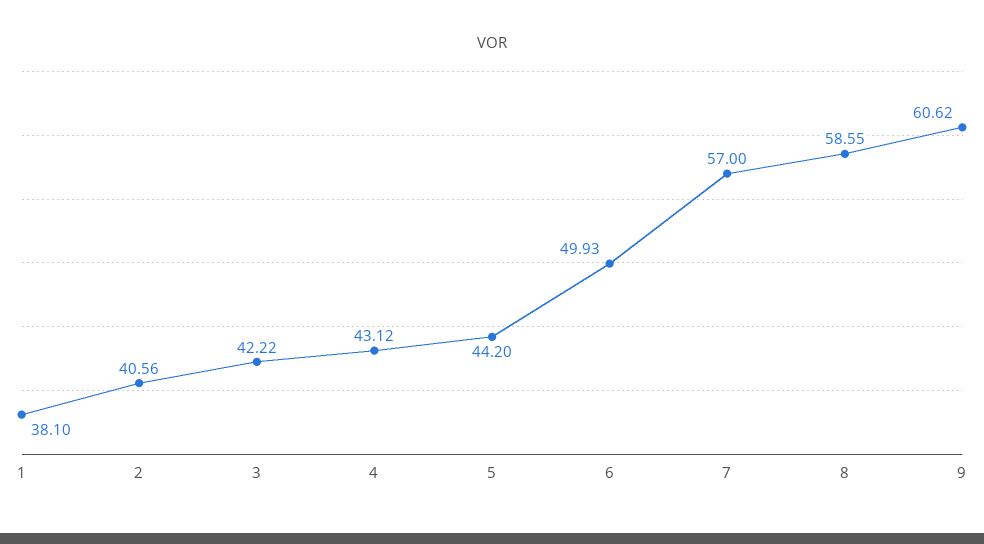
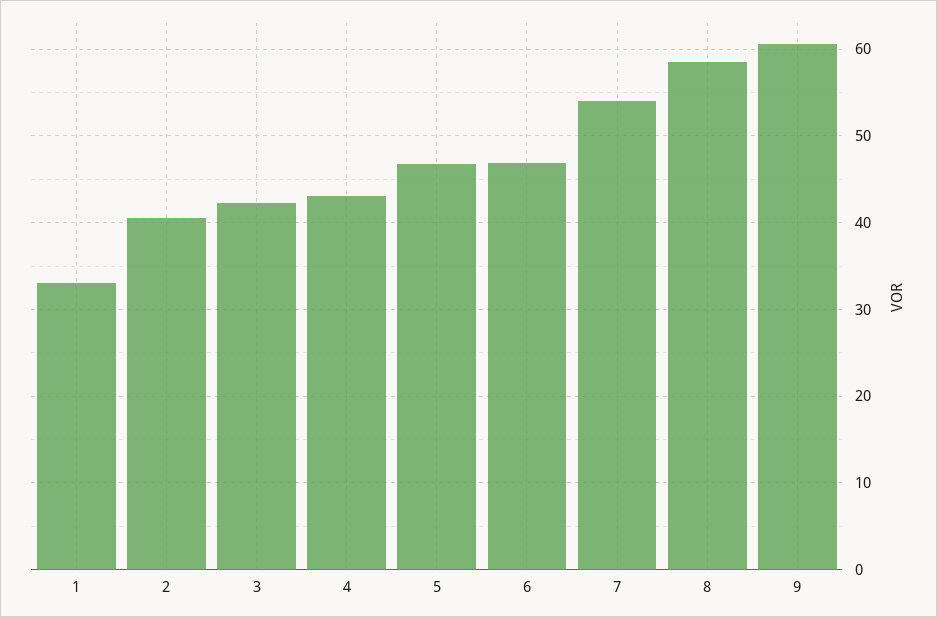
  {
-   "1": 38.1,
+   "1": 33,
    "2": 40.56,
    "3": 42.22,
    "4": 43.12,
-   "5": 44.2,
+   "5": 47,
-   "6": 49.93,
+   "6": 47,
-   "7": 57,
+   "7": 54,
    "8": 58.55,
    "9": 60.62
  }

